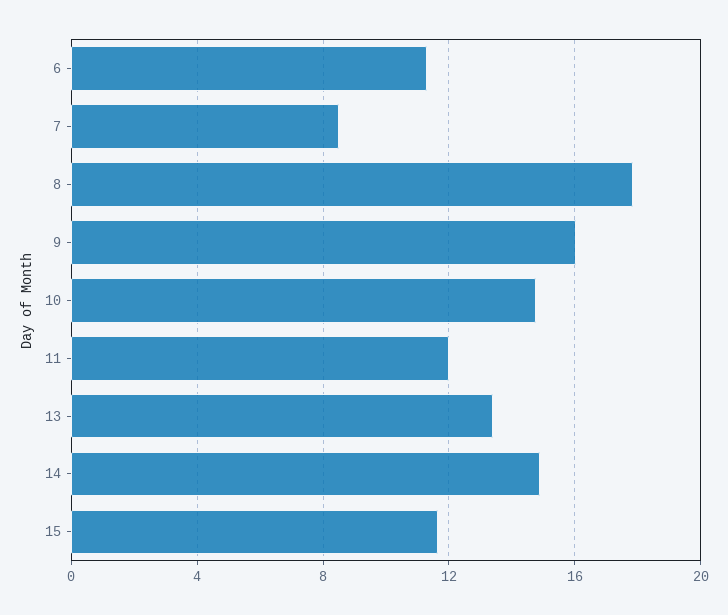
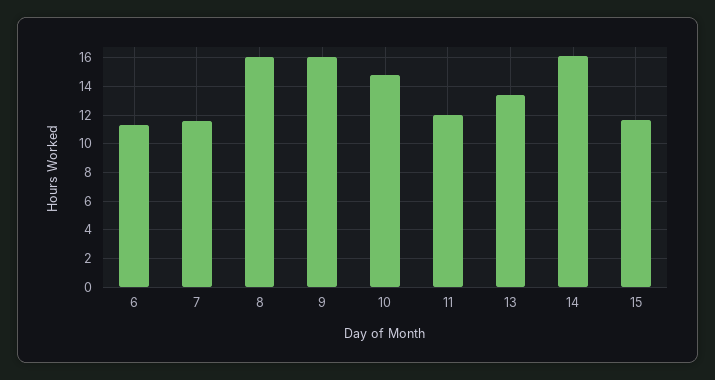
  {
    "6": 11.5,
-   "7": 8.5,
+   "7": 11.5,
-   "8": 18,
+   "8": 16,
    "9": 16,
    "10": 15,
    "11": 12,
    "13": 13.5,
-   "14": 15,
+   "14": 16,
    "15": 11.5
  }

